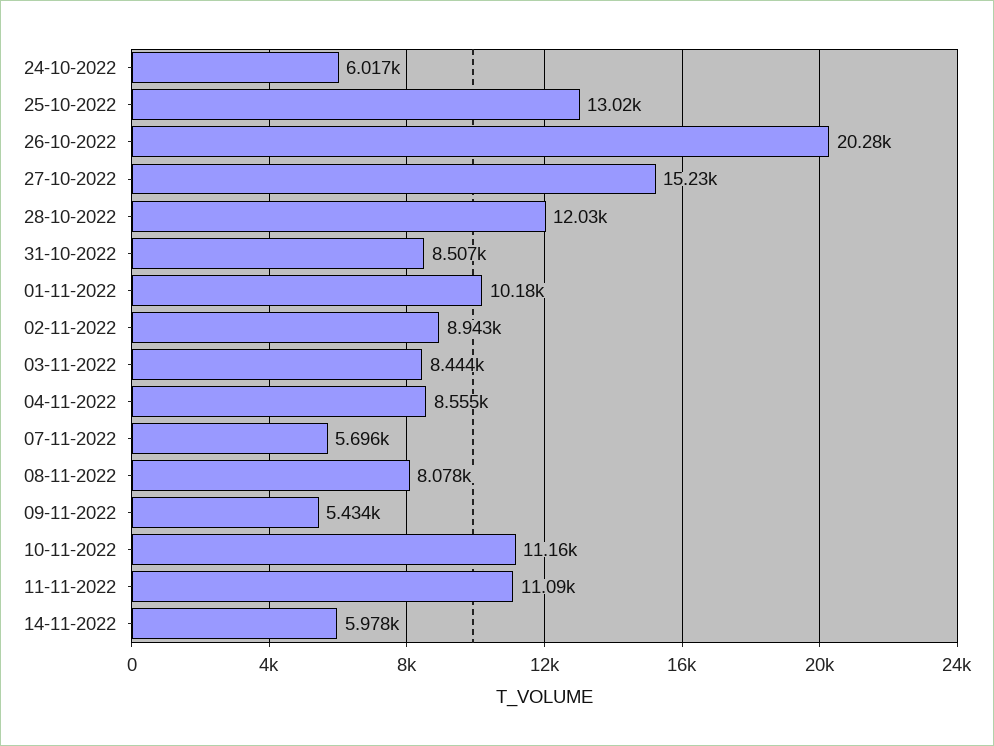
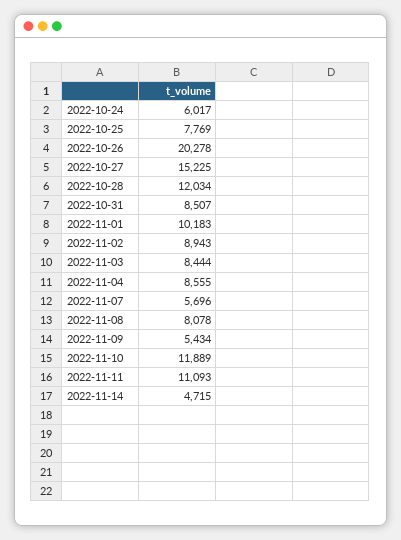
  {
    "24-10-2022": 6017,
-   "25-10-2022": 13020,
+   "25-10-2022": 7769,
    "26-10-2022": 20278,
    "27-10-2022": 15225,
    "28-10-2022": 12034,
    "31-10-2022": 8507,
    "01-11-2022": 10183,
    "02-11-2022": 8943,
    "03-11-2022": 8444,
    "04-11-2022": 8555,
    "07-11-2022": 5696,
    "08-11-2022": 8078,
    "09-11-2022": 5434,
-   "10-11-2022": 11160,
+   "10-11-2022": 11889,
    "11-11-2022": 11093,
-   "14-11-2022": 5978
+   "14-11-2022": 4715
  }

